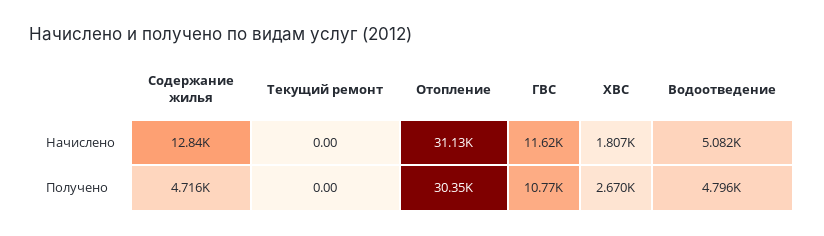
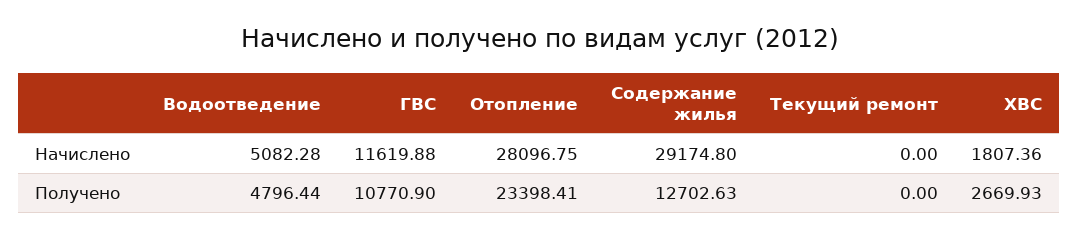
  {
    "Содержание жилья": {
-     "Начислено": 12840,
+     "Начислено": 29174.8,
-     "Получено": 4716
+     "Получено": 12702.63
    },
    "Текущий ремонт": {
      "Начислено": 0,
      "Получено": 0
    },
    "Отопление": {
-     "Начислено": 31130,
+     "Начислено": 28096.75,
-     "Получено": 30350
+     "Получено": 23398.41
    },
    "ГВС": {
      "Начислено": 11619.88,
      "Получено": 10770.9
    },
    "ХВС": {
      "Начислено": 1807.36,
      "Получено": 2669.93
    },
    "Водоотведение": {
      "Начислено": 5082.28,
      "Получено": 4796.44
    }
  }

